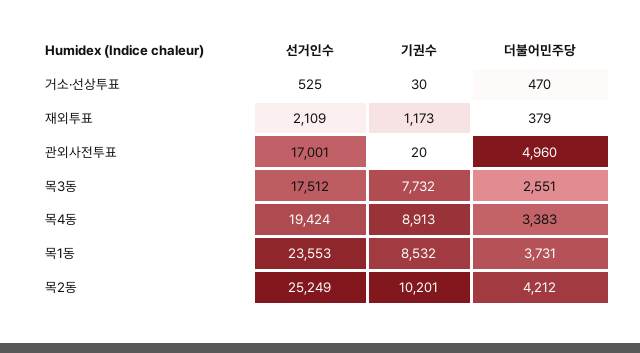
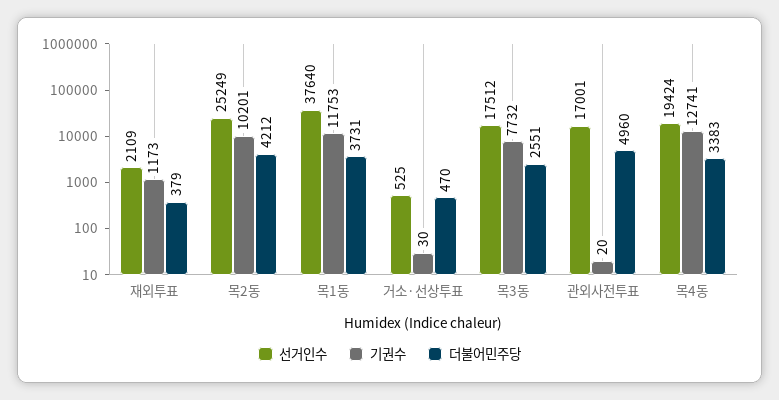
  {
    "선거인수": {
      "거소·선상투표": 525,
      "재외투표": 2109,
      "관외사전투표": 17001,
      "목3동": 17512,
      "목4동": 19424,
-     "목1동": 23553,
+     "목1동": 37640,
      "목2동": 25249
    },
    "기권수": {
      "거소·선상투표": 30,
      "재외투표": 1173,
      "관외사전투표": 20,
      "목3동": 7732,
-     "목4동": 8913,
+     "목4동": 12741,
-     "목1동": 8532,
+     "목1동": 11753,
      "목2동": 10201
    },
    "더불어민주당": {
      "거소·선상투표": 470,
      "재외투표": 379,
      "관외사전투표": 4960,
      "목3동": 2551,
      "목4동": 3383,
      "목1동": 3731,
      "목2동": 4212
    }
  }

